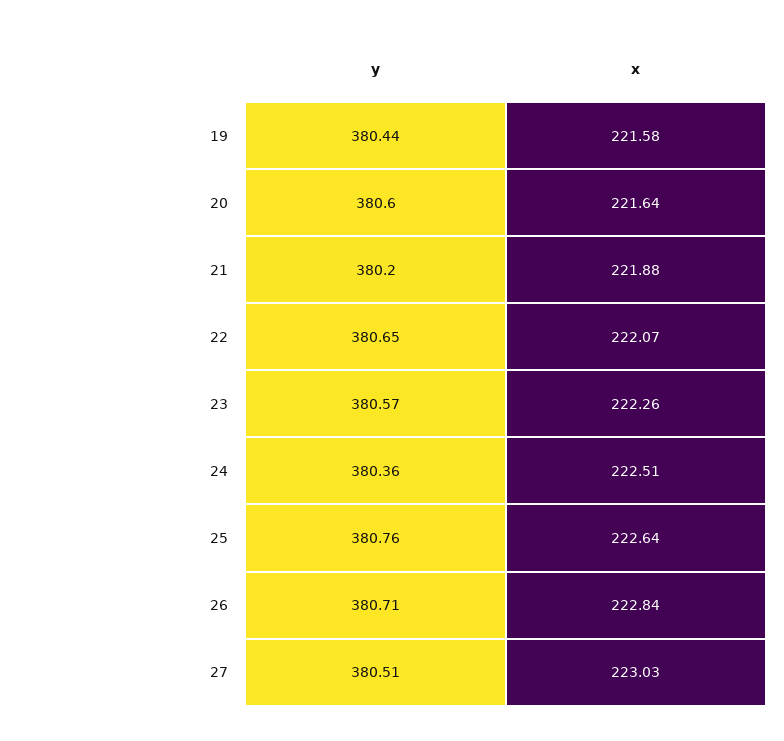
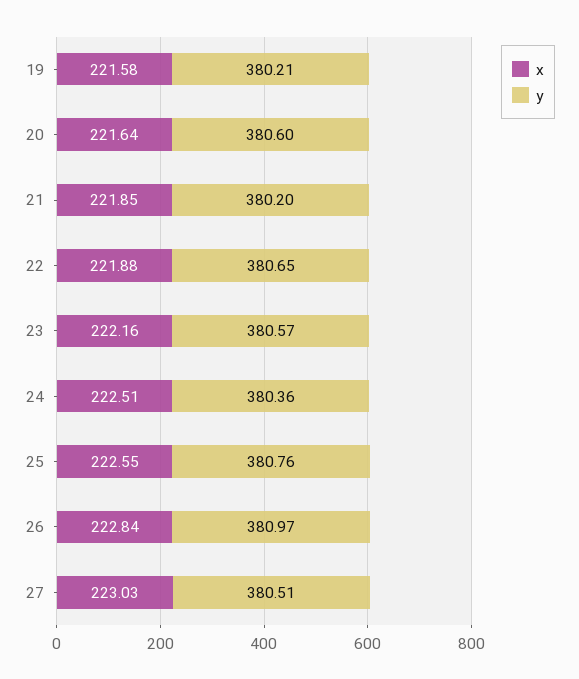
  {
    "y": {
-     "19": 380.44,
+     "19": 380.21,
      "20": 380.6,
      "21": 380.2,
      "22": 380.65,
      "23": 380.57,
      "24": 380.36,
      "25": 380.76,
-     "26": 380.71,
+     "26": 380.97,
      "27": 380.51
    },
    "x": {
      "19": 221.58,
      "20": 221.64,
-     "21": 221.88,
+     "21": 221.85,
-     "22": 222.07,
+     "22": 221.88,
-     "23": 222.26,
+     "23": 222.16,
      "24": 222.51,
-     "25": 222.64,
+     "25": 222.55,
      "26": 222.84,
      "27": 223.03
    }
  }

